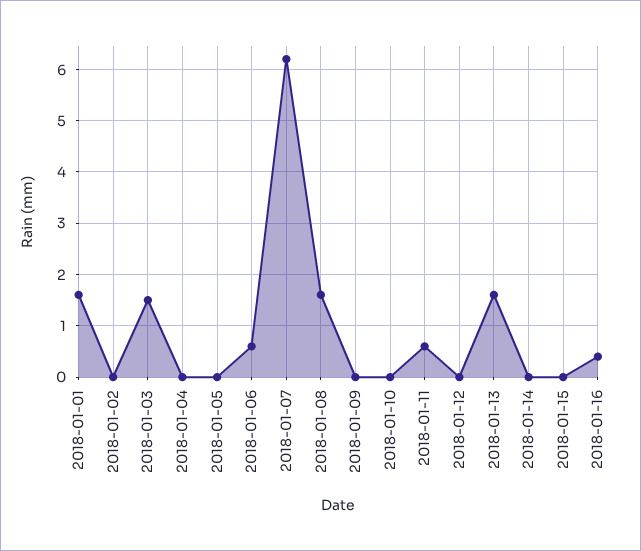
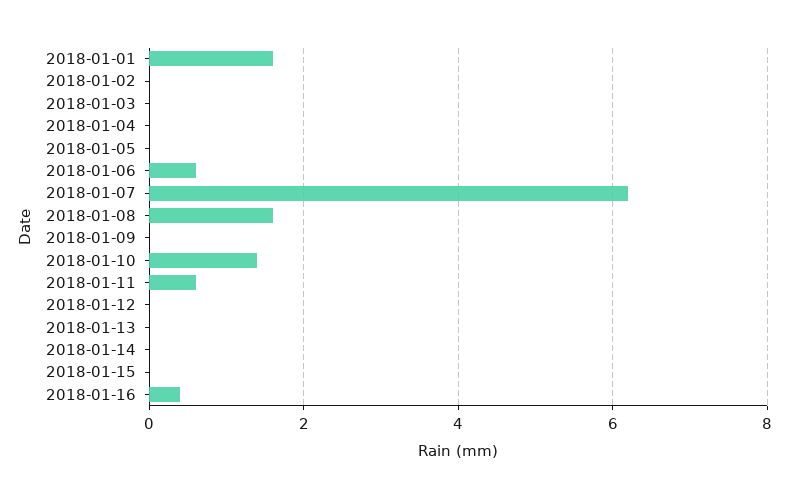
  {
    "2018-01-01": 1.5,
    "2018-01-02": 0,
-   "2018-01-03": 1.5,
+   "2018-01-03": 0,
    "2018-01-04": 0,
    "2018-01-05": 0,
    "2018-01-06": 0.5,
    "2018-01-07": 6,
    "2018-01-08": 1.5,
    "2018-01-09": 0,
-   "2018-01-10": 0,
+   "2018-01-10": 1.5,
    "2018-01-11": 0.5,
    "2018-01-12": 0,
-   "2018-01-13": 1.5,
+   "2018-01-13": 0,
    "2018-01-14": 0,
    "2018-01-15": 0,
    "2018-01-16": 0.5
  }

